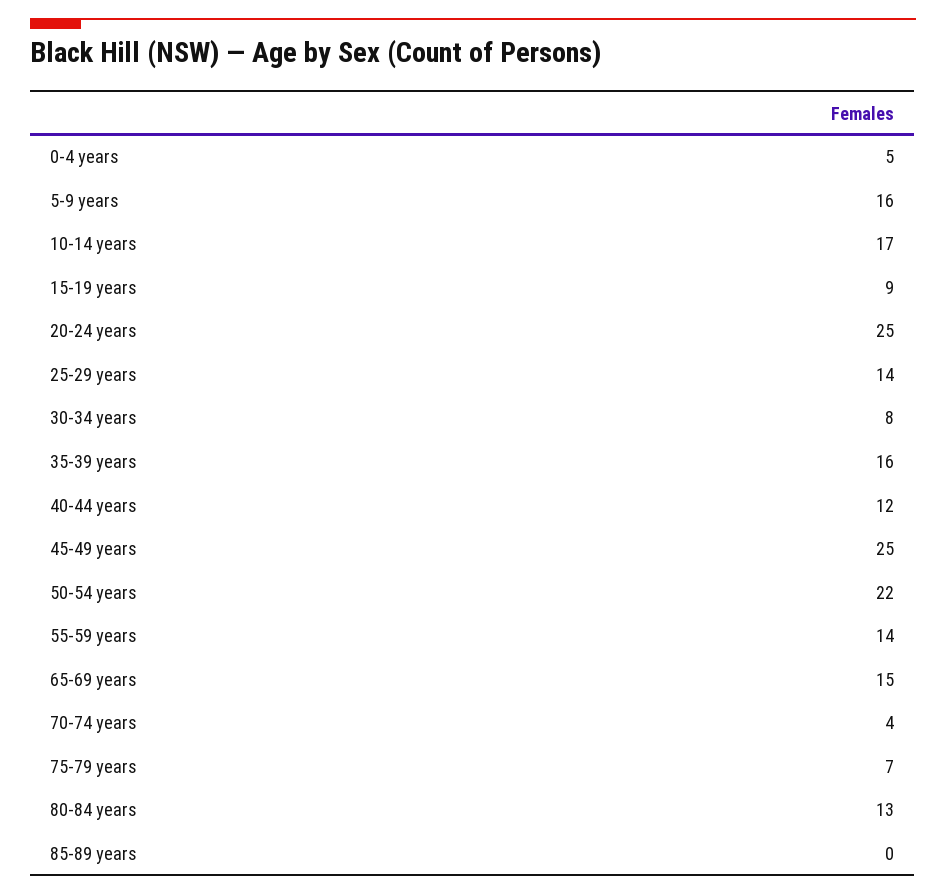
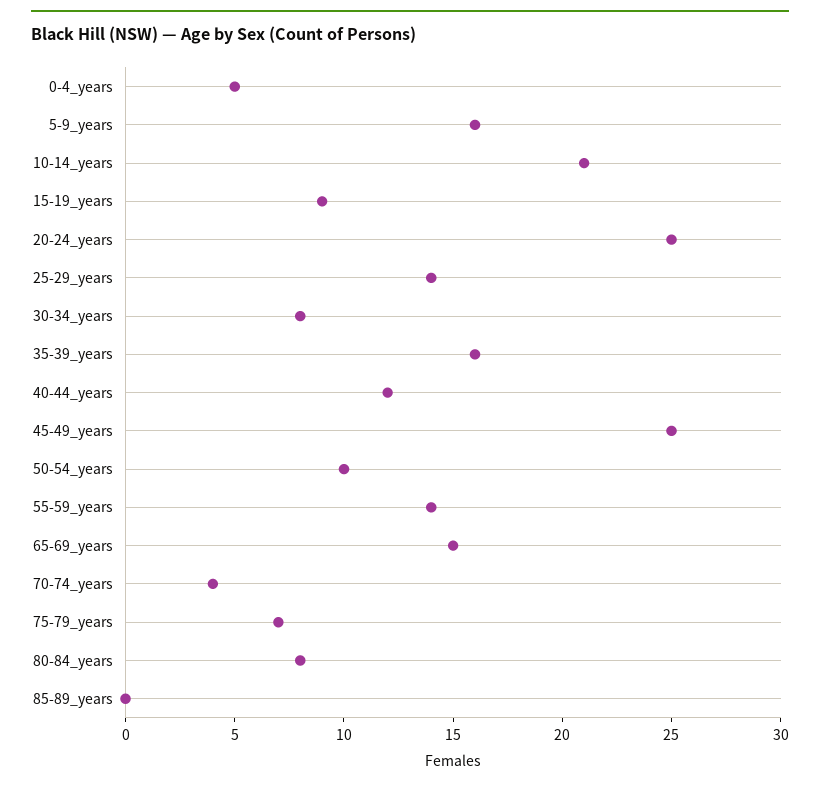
  {
    "0-4 years": 5,
    "5-9 years": 16,
-   "10-14 years": 17,
+   "10-14 years": 21,
    "15-19 years": 9,
    "20-24 years": 25,
    "25-29 years": 14,
    "30-34 years": 8,
    "35-39 years": 16,
    "40-44 years": 12,
    "45-49 years": 25,
-   "50-54 years": 22,
+   "50-54 years": 10,
    "55-59 years": 14,
    "65-69 years": 15,
    "70-74 years": 4,
    "75-79 years": 7,
-   "80-84 years": 13,
+   "80-84 years": 8,
    "85-89 years": 0
  }

